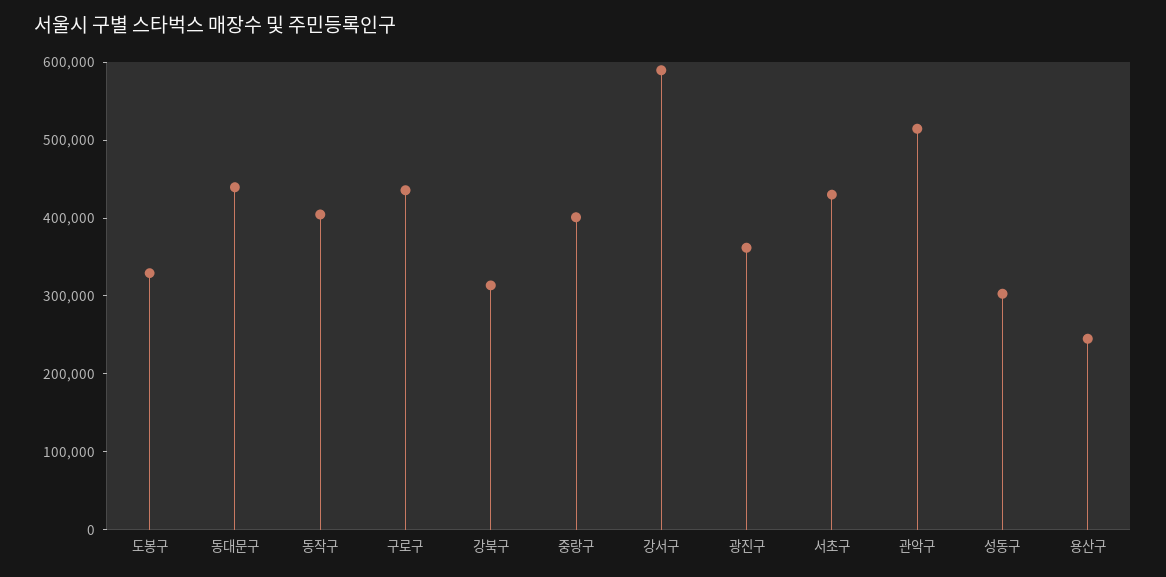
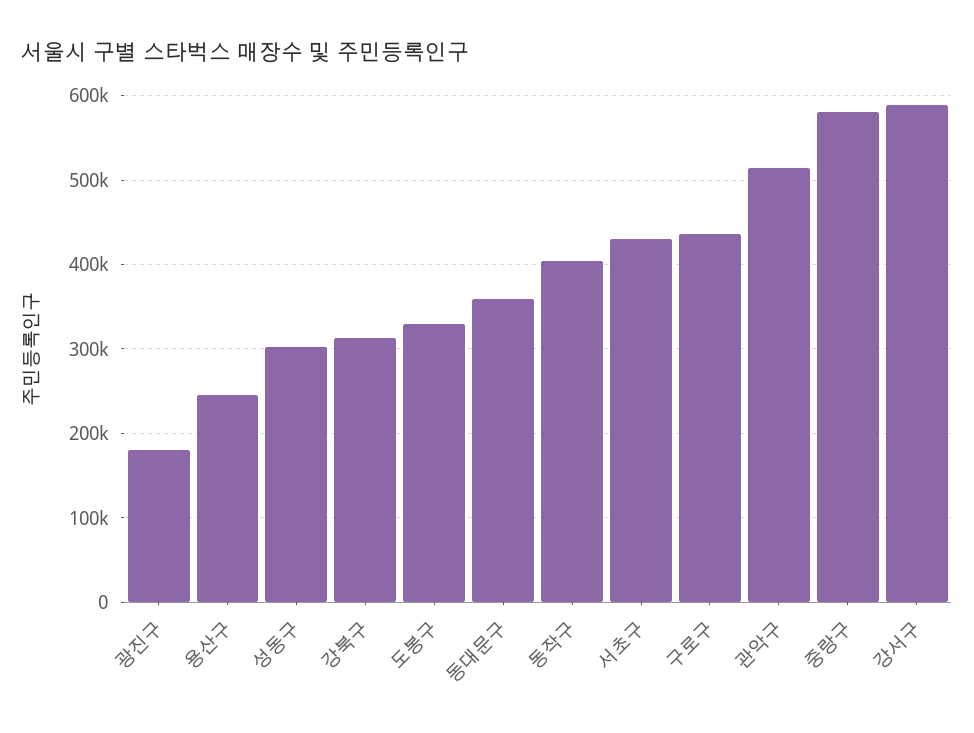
  {
    "도봉구": 330000,
-   "동대문구": 440000,
+   "동대문구": 360000,
    "동작구": 400000,
    "구로구": 440000,
    "강북구": 310000,
-   "중랑구": 400000,
+   "중랑구": 580000,
    "강서구": 590000,
-   "광진구": 360000,
+   "광진구": 180000,
    "서초구": 430000,
    "관악구": 510000,
    "성동구": 300000,
    "용산구": 240000
  }

